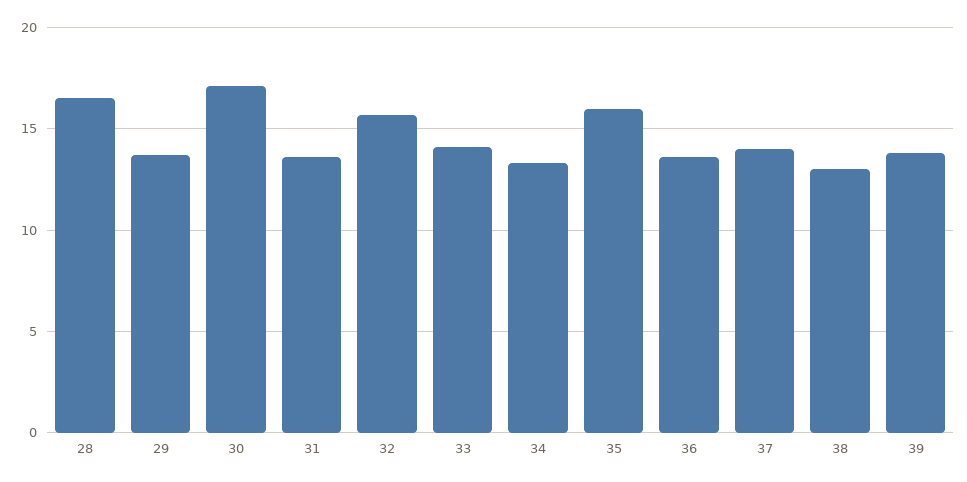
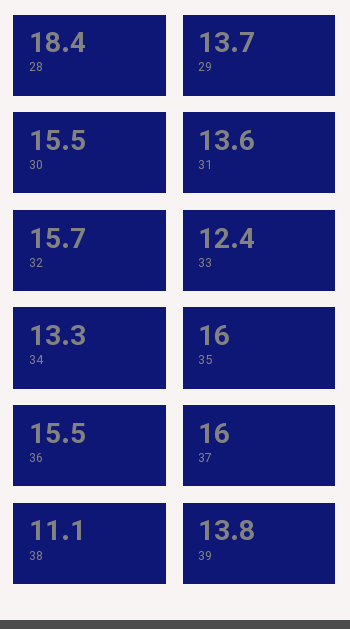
  {
-   "28": 16.5,
+   "28": 18.4,
    "29": 13.7,
-   "30": 17,
+   "30": 15.5,
    "31": 13.6,
    "32": 15.7,
-   "33": 14,
+   "33": 12.4,
    "34": 13.3,
    "35": 16,
-   "36": 13.5,
+   "36": 15.5,
-   "37": 14,
+   "37": 16,
-   "38": 13,
+   "38": 11.1,
    "39": 13.8
  }

